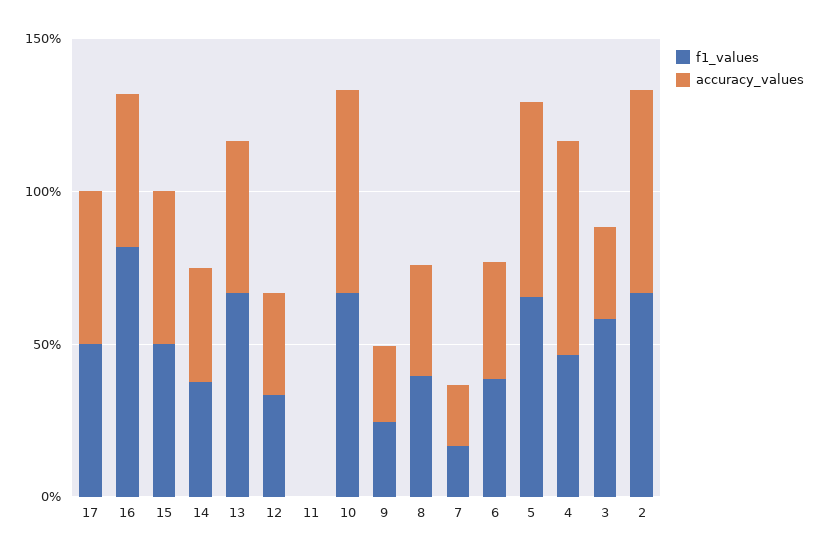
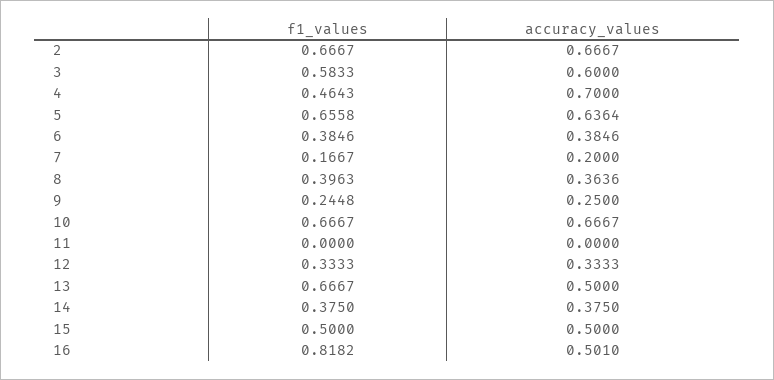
  {
    "f1_values": {
-     "17": 0.5,
      "16": 0.8182,
      "15": 0.5,
      "14": 0.375,
      "13": 0.6667,
      "12": 0.3333,
      "11": 0,
      "10": 0.6667,
      "9": 0.2448,
      "8": 0.3963,
      "7": 0.1667,
      "6": 0.3846,
      "5": 0.6558,
      "4": 0.4643,
      "3": 0.5833,
      "2": 0.6667
    },
    "accuracy_values": {
-     "17": 0.5,
      "16": 0.501,
      "15": 0.5,
      "14": 0.375,
      "13": 0.5,
      "12": 0.3333,
      "11": 0,
      "10": 0.6667,
      "9": 0.25,
      "8": 0.3636,
      "7": 0.2,
      "6": 0.3846,
      "5": 0.6364,
      "4": 0.7,
-     "3": 0.3,
+     "3": 0.6,
      "2": 0.6667
    }
  }

